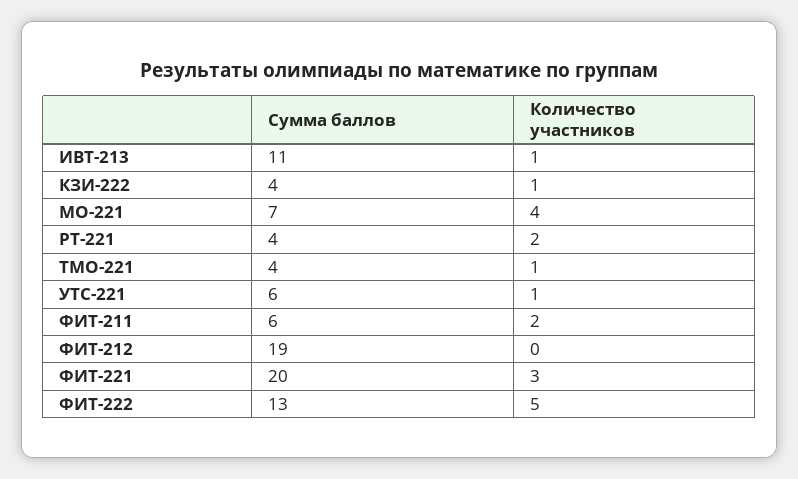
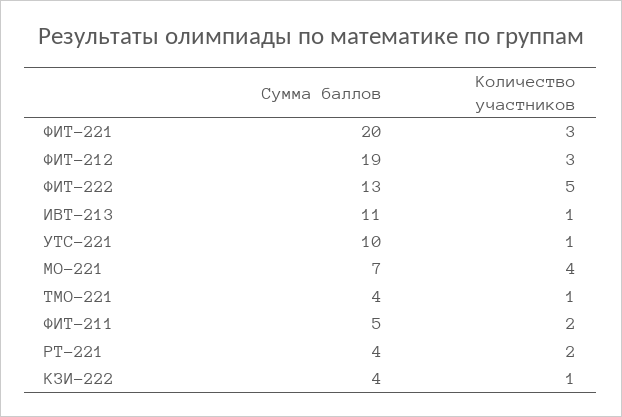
  {
    "Сумма баллов": {
      "ИВТ-213": 11,
      "КЗИ-222": 4,
      "МО-221": 7,
      "РТ-221": 4,
      "ТМО-221": 4,
-     "УТС-221": 6,
+     "УТС-221": 10,
-     "ФИТ-211": 6,
+     "ФИТ-211": 5,
      "ФИТ-212": 19,
      "ФИТ-221": 20,
      "ФИТ-222": 13
    },
    "Количество участников": {
      "ИВТ-213": 1,
      "КЗИ-222": 1,
      "МО-221": 4,
      "РТ-221": 2,
      "ТМО-221": 1,
      "УТС-221": 1,
      "ФИТ-211": 2,
-     "ФИТ-212": 0,
+     "ФИТ-212": 3,
      "ФИТ-221": 3,
      "ФИТ-222": 5
    }
  }

